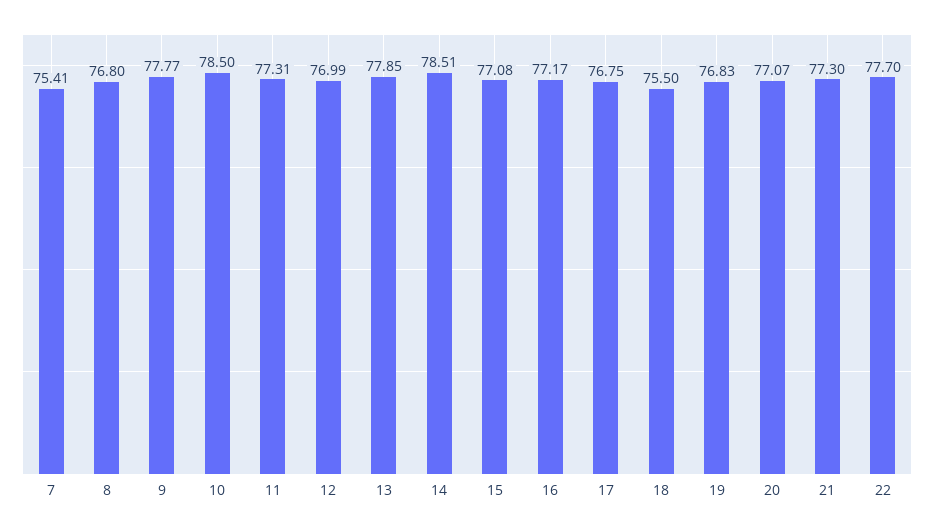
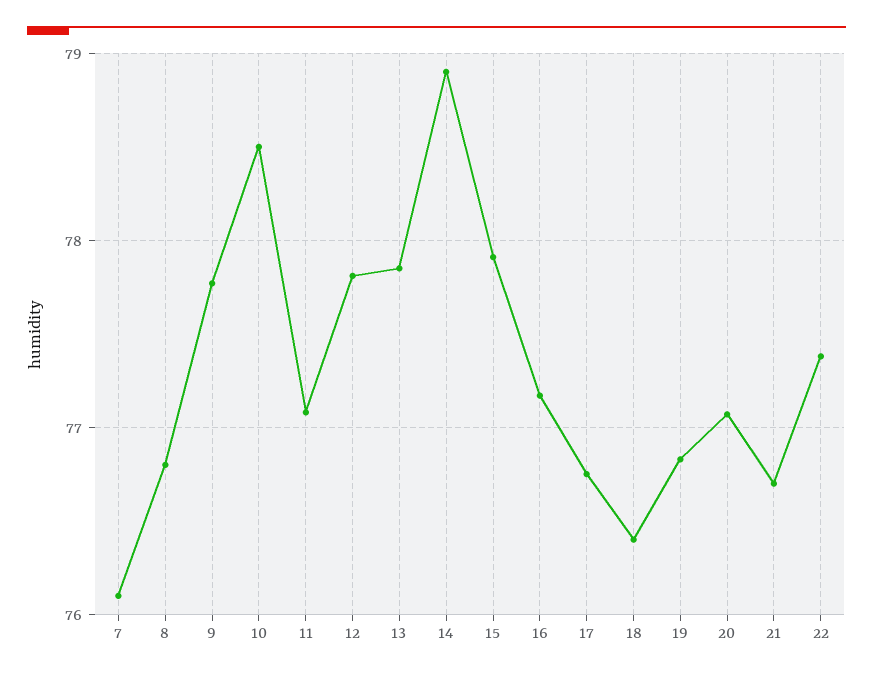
  {
-   "7": 75.41,
+   "7": 76.1,
    "8": 76.8,
    "9": 77.77,
    "10": 78.5,
-   "11": 77.31,
+   "11": 77.1,
-   "12": 76.99,
+   "12": 77.8,
    "13": 77.85,
-   "14": 78.51,
+   "14": 78.9,
-   "15": 77.08,
+   "15": 77.9,
    "16": 77.17,
    "17": 76.75,
-   "18": 75.5,
+   "18": 76.4,
    "19": 76.83,
    "20": 77.07,
-   "21": 77.3,
+   "21": 76.7,
-   "22": 77.7
+   "22": 77.4
  }

